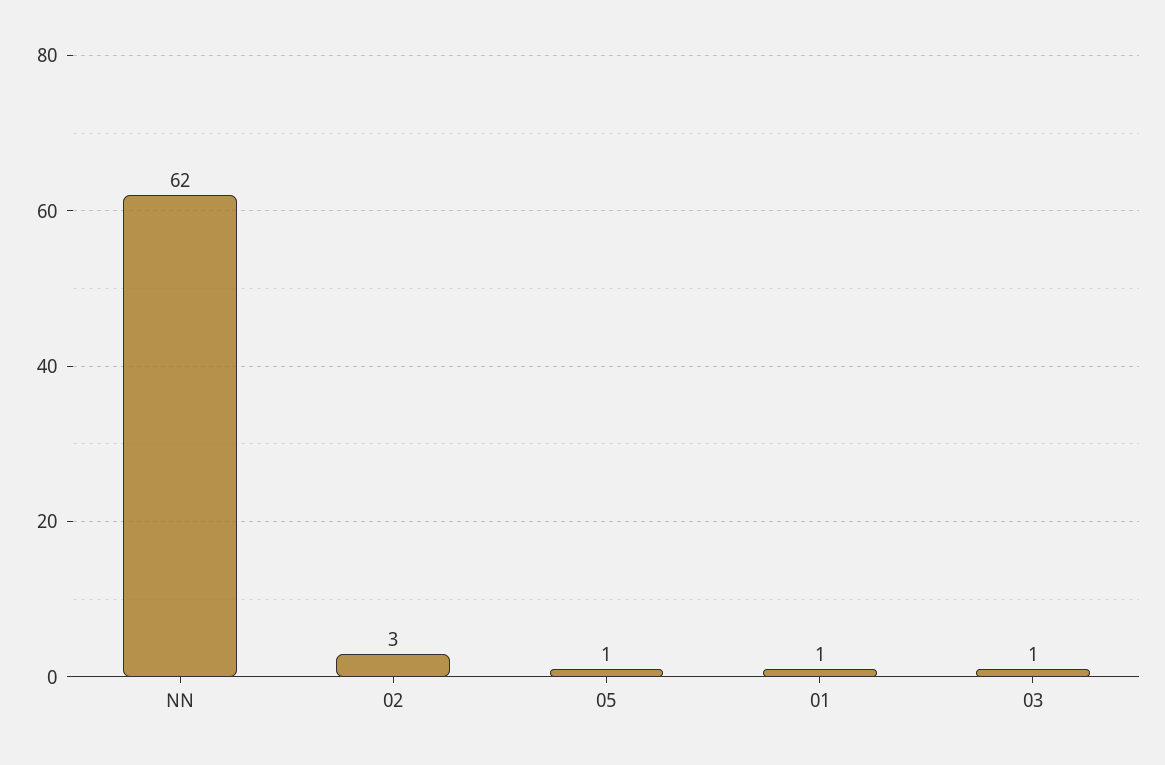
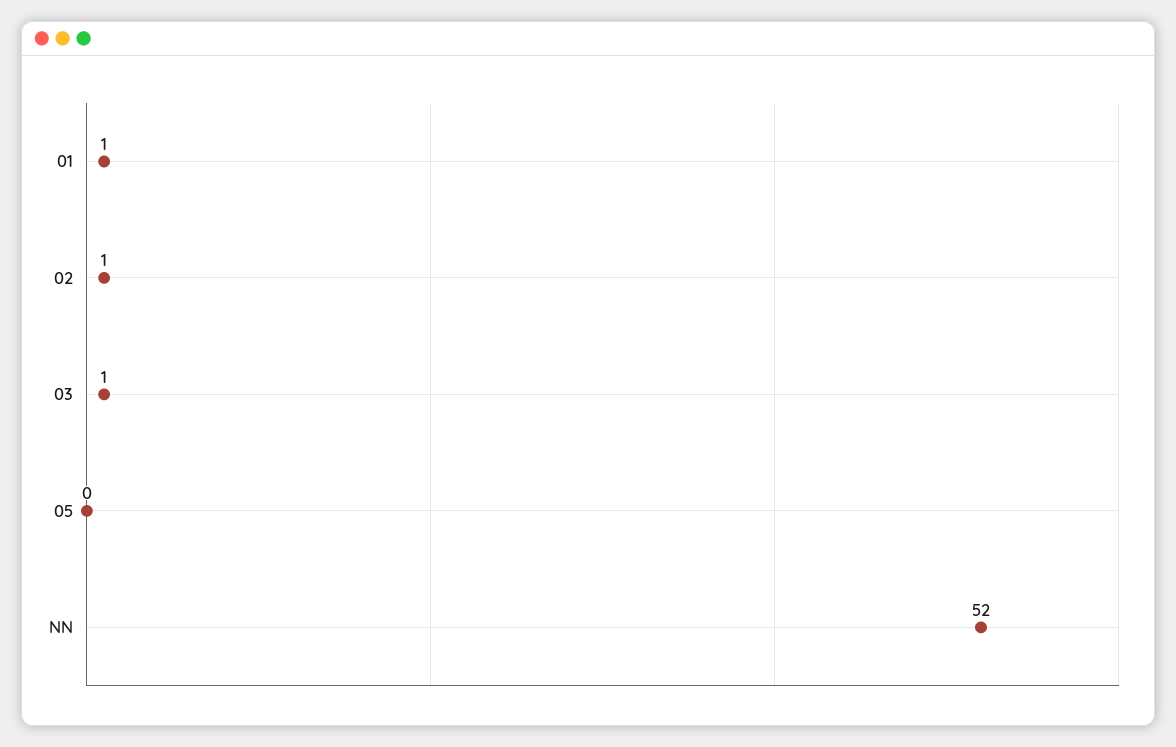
  {
-   "NN": 62,
+   "NN": 52,
-   "02": 3,
+   "02": 1,
-   "05": 1,
+   "05": 0,
    "01": 1,
    "03": 1
  }

